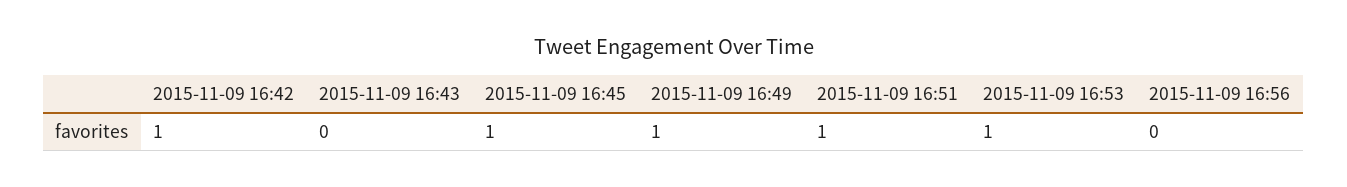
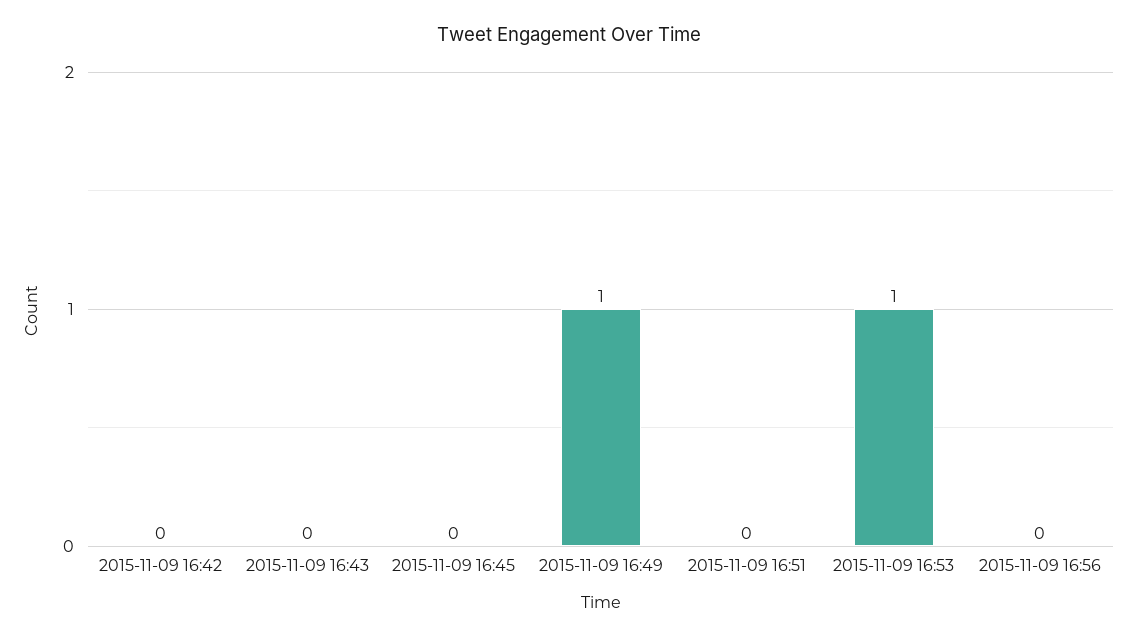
  {
-   "2015-11-09 16:42": 1,
+   "2015-11-09 16:42": 0,
    "2015-11-09 16:43": 0,
-   "2015-11-09 16:45": 1,
+   "2015-11-09 16:45": 0,
    "2015-11-09 16:49": 1,
-   "2015-11-09 16:51": 1,
+   "2015-11-09 16:51": 0,
    "2015-11-09 16:53": 1,
    "2015-11-09 16:56": 0
  }

